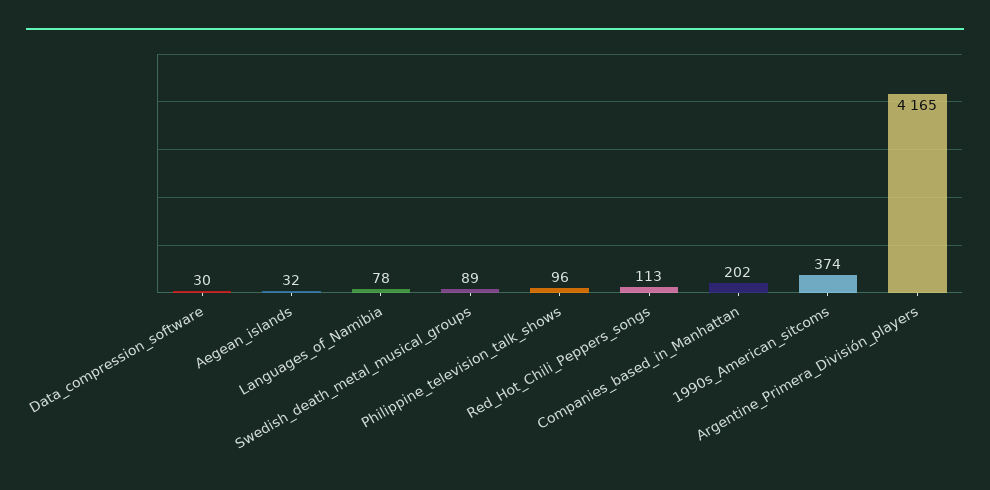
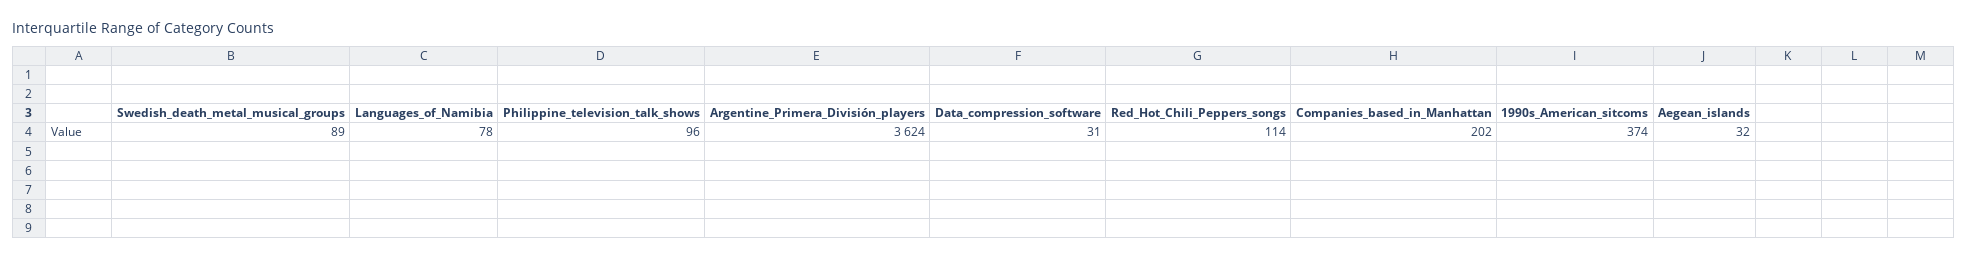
  {
-   "Data_compression_software": 30,
+   "Data_compression_software": 31,
    "Aegean_islands": 32,
    "Languages_of_Namibia": 78,
    "Swedish_death_metal_musical_groups": 89,
    "Philippine_television_talk_shows": 96,
-   "Red_Hot_Chili_Peppers_songs": 113,
+   "Red_Hot_Chili_Peppers_songs": 114,
    "Companies_based_in_Manhattan": 202,
    "1990s_American_sitcoms": 374,
-   "Argentine_Primera_División_players": 4165
+   "Argentine_Primera_División_players": 3624
  }

